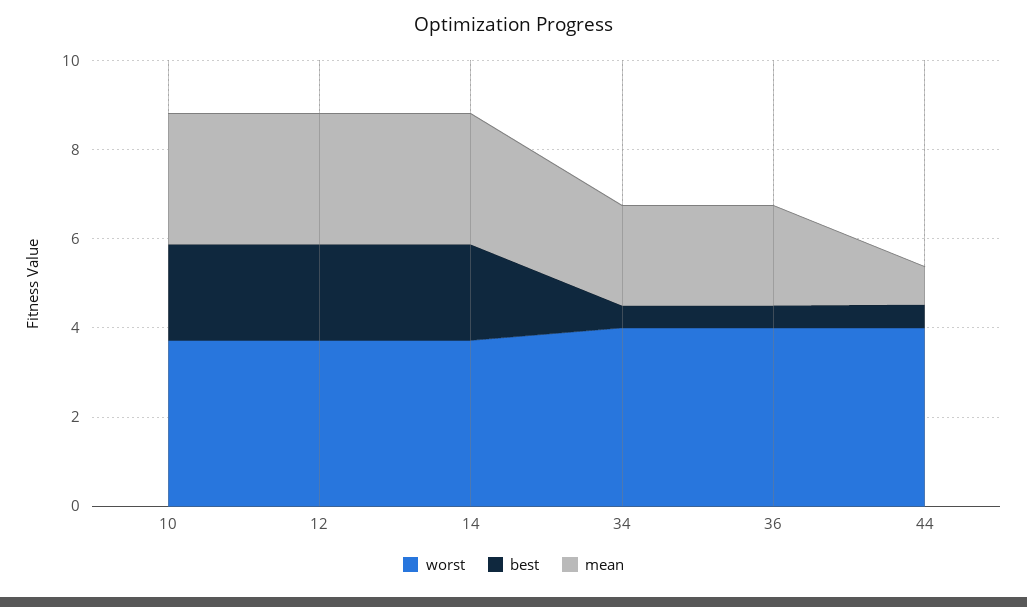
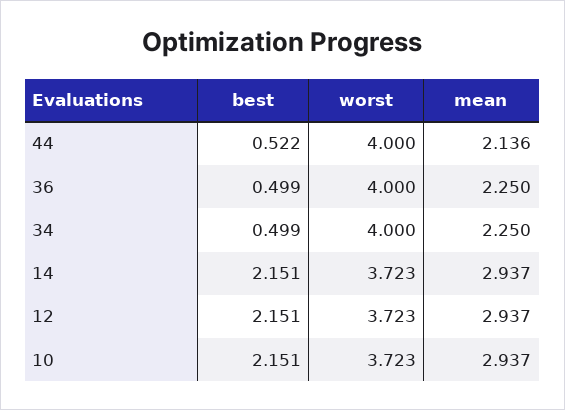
  {
    "worst": {
      "10": 3.723,
      "12": 3.723,
      "14": 3.723,
      "34": 4,
      "36": 4,
      "44": 4
    },
    "best": {
      "10": 2.151,
      "12": 2.151,
      "14": 2.151,
      "34": 0.499,
      "36": 0.499,
      "44": 0.522
    },
    "mean": {
      "10": 2.937,
      "12": 2.937,
      "14": 2.937,
      "34": 2.25,
      "36": 2.25,
-     "44": 1
+     "44": 2.136
    }
  }

